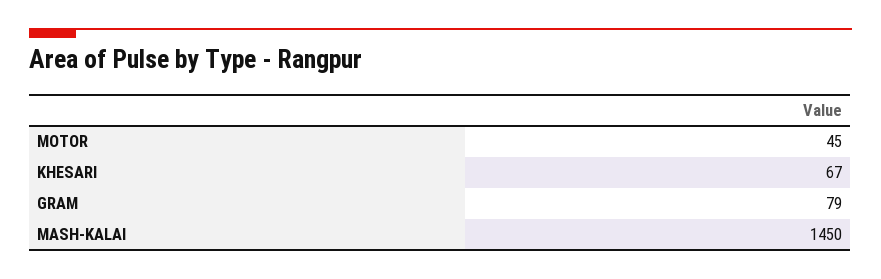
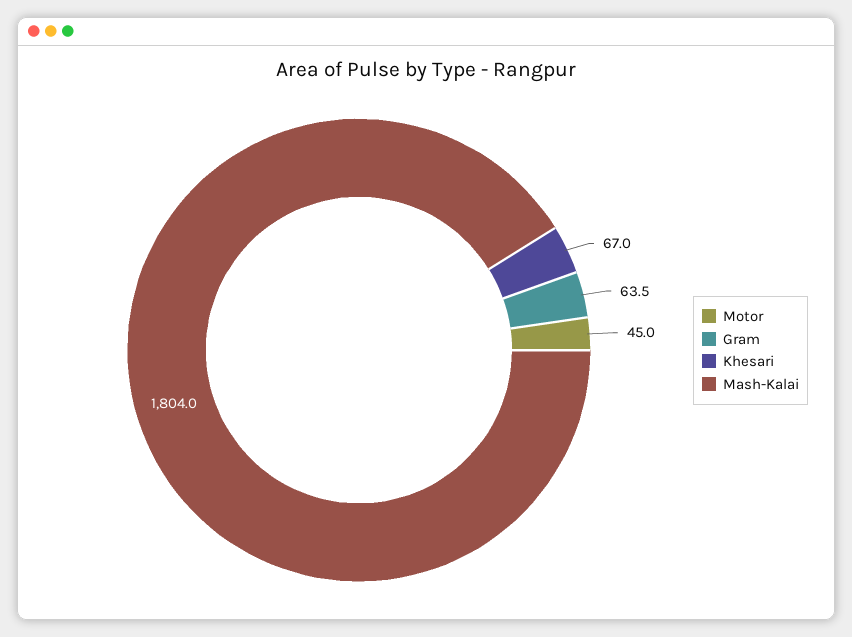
  {
    "MOTOR": 45,
    "KHESARI": 67,
-   "GRAM": 79,
+   "GRAM": 63.5,
-   "MASH-KALAI": 1450
+   "MASH-KALAI": 1804
  }

